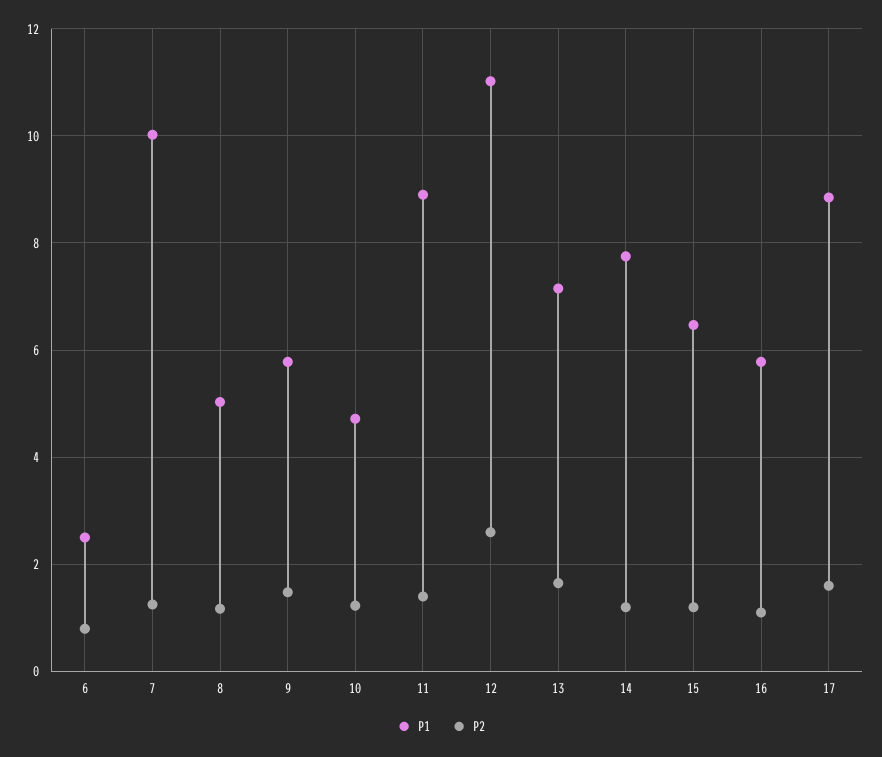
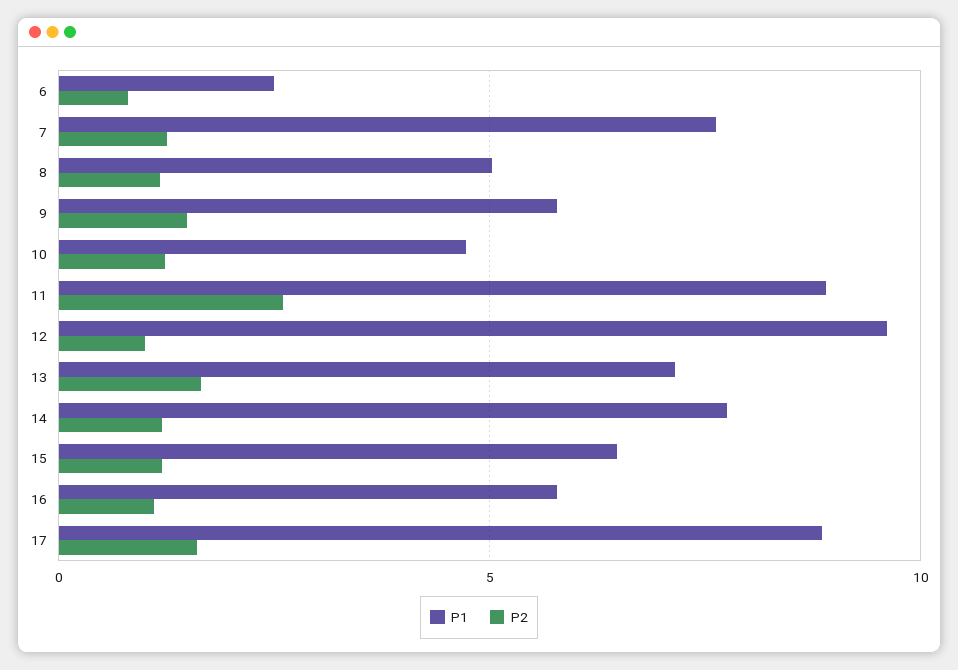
  {
    "P1": {
      "6": 2.6,
-     "7": 10,
+     "7": 7.5,
      "8": 5,
      "9": 5.8,
      "10": 4.8,
      "11": 9,
-     "12": 11,
+     "12": 9.5,
      "13": 7.2,
      "14": 7.8,
      "15": 6.4,
      "16": 5.8,
      "17": 8.8
    },
    "P2": {
      "6": 0.8,
      "7": 1.2,
      "8": 1.2,
      "9": 1.4,
      "10": 1.2,
-     "11": 1.4,
+     "11": 2.5,
-     "12": 2.6,
+     "12": 1,
      "13": 1.6,
      "14": 1.2,
      "15": 1.2,
      "16": 1.2,
      "17": 1.6
    }
  }

